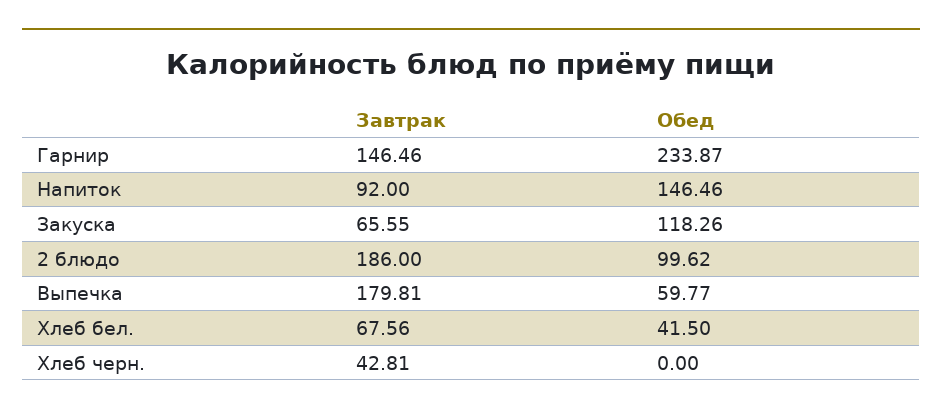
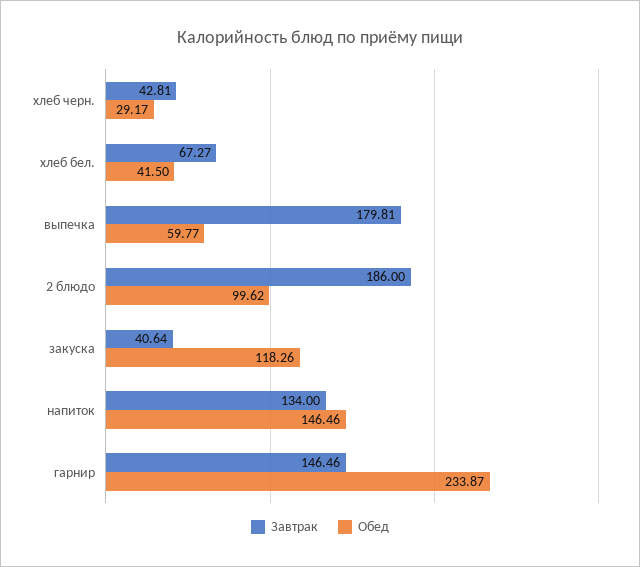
  {
    "Завтрак": {
      "Гарнир": 146.46,
-     "Напиток": 92,
+     "Напиток": 134,
-     "Закуска": 65.55,
+     "Закуска": 40.64,
      "2 блюдо": 186,
      "Выпечка": 179.81,
-     "Хлеб бел.": 67.56,
+     "Хлеб бел.": 67.27,
      "Хлеб черн.": 42.81
    },
    "Обед": {
      "Гарнир": 233.87,
      "Напиток": 146.46,
      "Закуска": 118.26,
      "2 блюдо": 99.62,
      "Выпечка": 59.77,
      "Хлеб бел.": 41.5,
-     "Хлеб черн.": 0
+     "Хлеб черн.": 29.17
    }
  }

